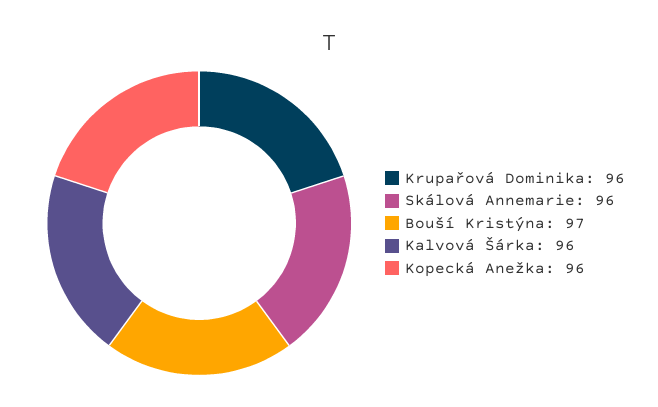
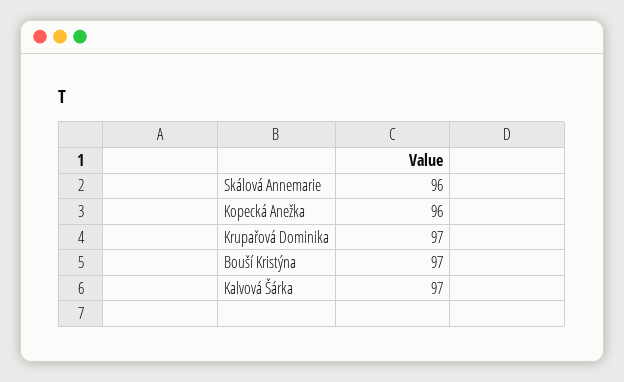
  {
-   "Krupařová Dominika": 96,
+   "Krupařová Dominika": 97,
    "Skálová Annemarie": 96,
    "Bouší Kristýna": 97,
-   "Kalvová Šárka": 96,
+   "Kalvová Šárka": 97,
    "Kopecká Anežka": 96
  }

